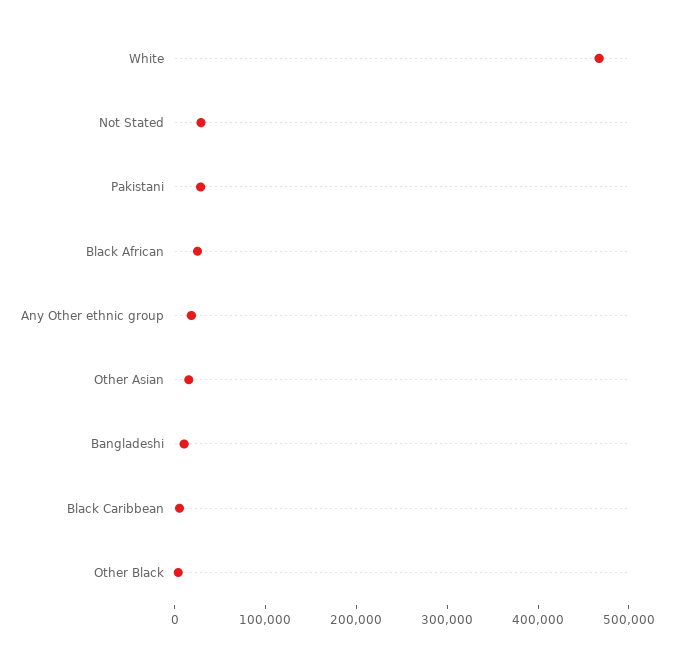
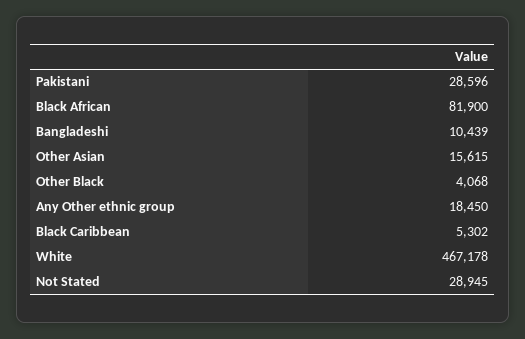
  {
    "White": 467178,
    "Not Stated": 28945,
    "Pakistani": 28596,
-   "Black African": 20000,
+   "Black African": 81900,
    "Any Other ethnic group": 18450,
    "Other Asian": 15615,
    "Bangladeshi": 10439,
    "Black Caribbean": 5302,
    "Other Black": 4068
  }

